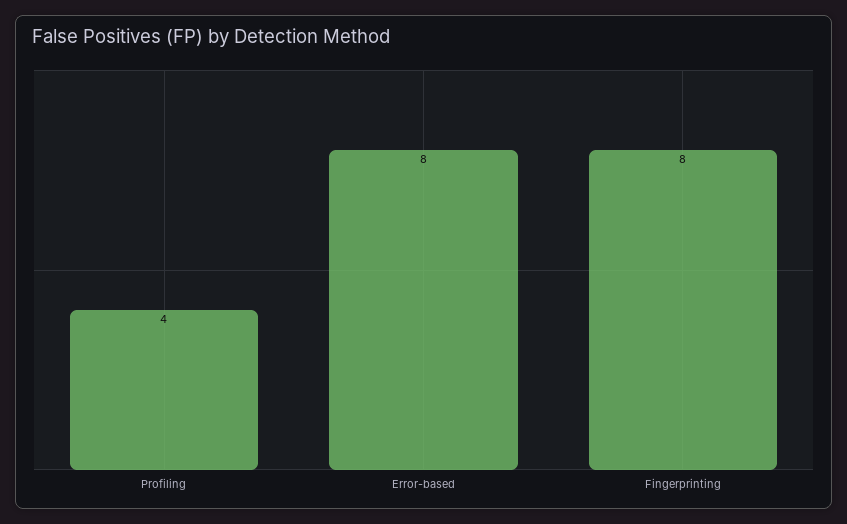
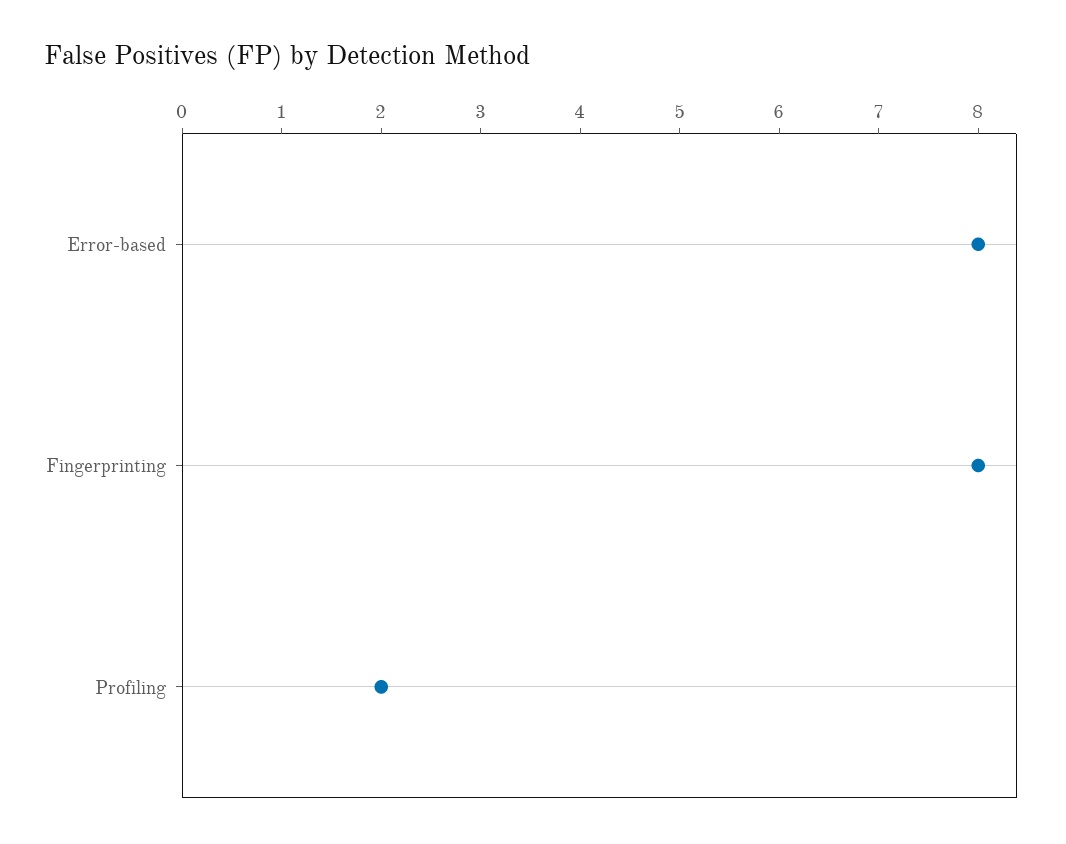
  {
-   "Profiling": 4,
+   "Profiling": 2,
    "Error-based": 8,
    "Fingerprinting": 8
  }

